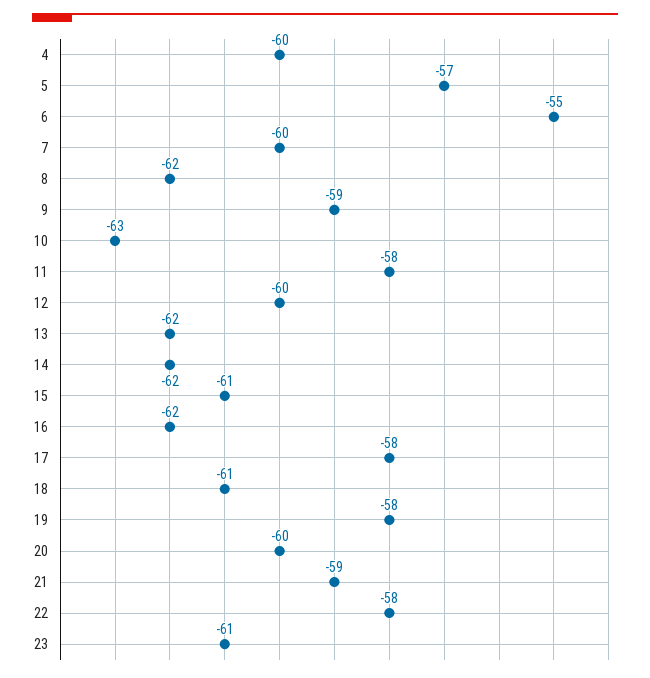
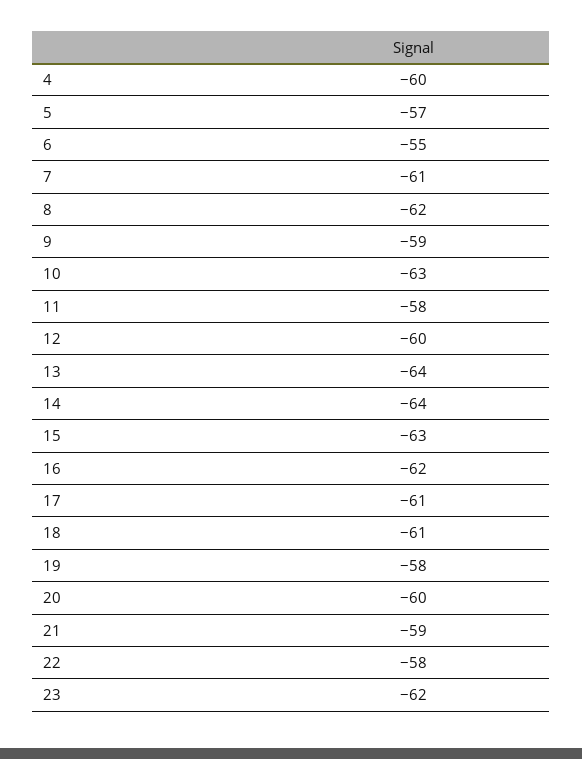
  {
    "4": -60,
    "5": -57,
    "6": -55,
-   "7": -60,
+   "7": -61,
    "8": -62,
    "9": -59,
    "10": -63,
    "11": -58,
    "12": -60,
-   "13": -62,
+   "13": -64,
-   "14": -62,
+   "14": -64,
-   "15": -61,
+   "15": -63,
    "16": -62,
-   "17": -58,
+   "17": -61,
    "18": -61,
    "19": -58,
    "20": -60,
    "21": -59,
    "22": -58,
-   "23": -61
+   "23": -62
  }

